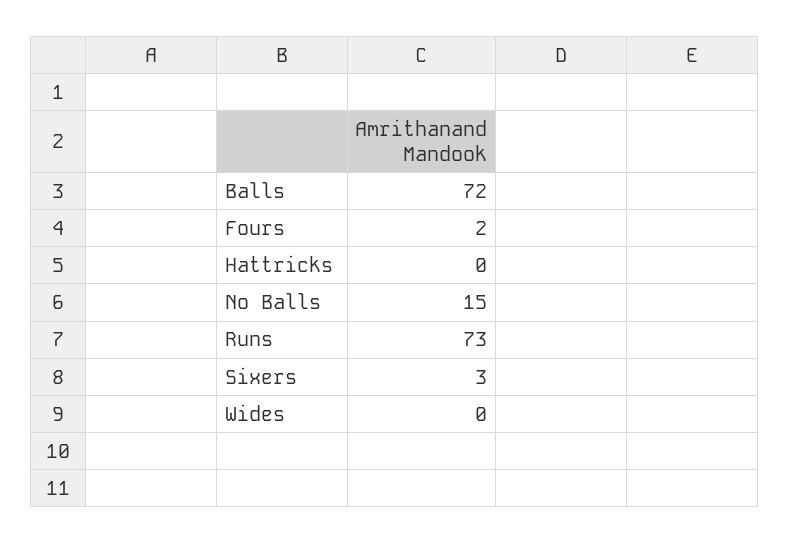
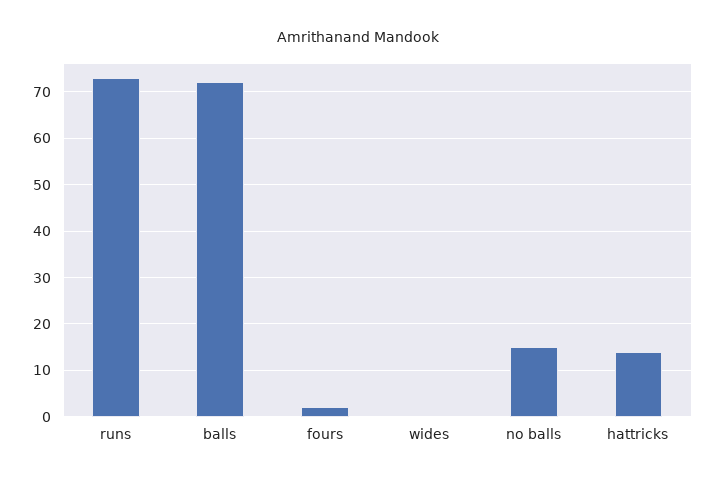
  {
    "Balls": 72,
    "Fours": 2,
-   "Hattricks": 0,
+   "Hattricks": 15,
    "No Balls": 15,
    "Runs": 73,
-   "Sixers": 3,
    "Wides": 0
  }

